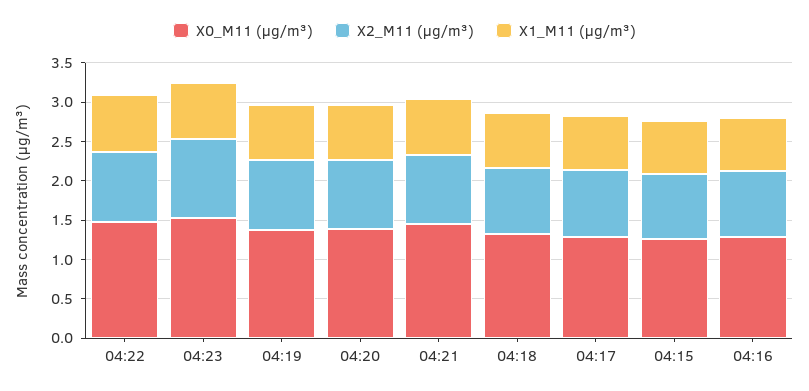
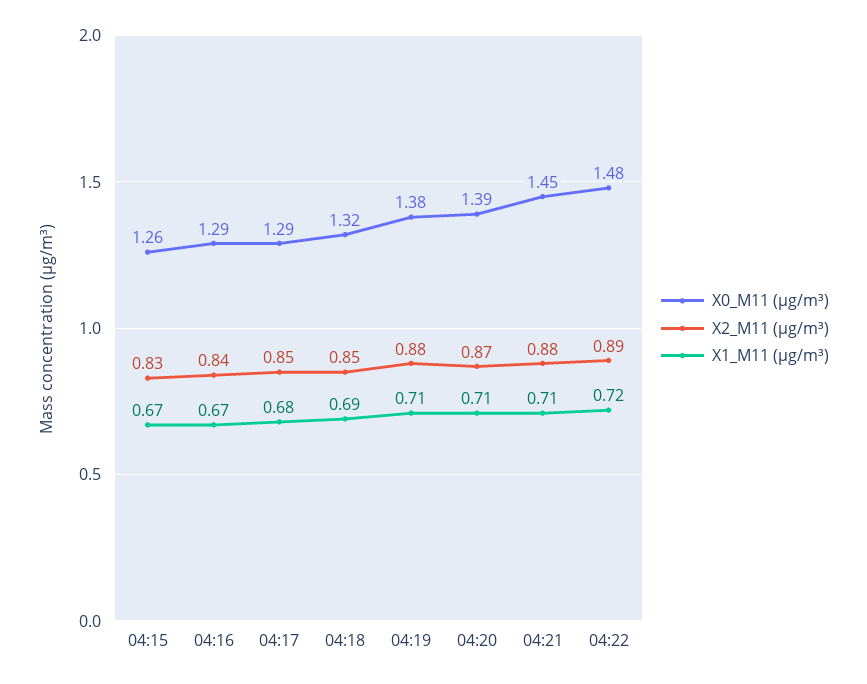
  {
    "X0_M11 (μg/m³)": {
      "04:22": 1.48,
-     "04:23": 1.5,
      "04:19": 1.38,
      "04:20": 1.39,
      "04:21": 1.45,
      "04:18": 1.32,
      "04:17": 1.29,
      "04:15": 1.26,
      "04:16": 1.29
    },
    "X2_M11 (μg/m³)": {
      "04:22": 0.89,
-     "04:23": 1,
      "04:19": 0.88,
      "04:20": 0.87,
      "04:21": 0.88,
      "04:18": 0.85,
      "04:17": 0.85,
      "04:15": 0.83,
      "04:16": 0.84
    },
    "X1_M11 (μg/m³)": {
      "04:22": 0.72,
-     "04:23": 0.75,
      "04:19": 0.71,
      "04:20": 0.71,
      "04:21": 0.71,
      "04:18": 0.69,
      "04:17": 0.68,
      "04:15": 0.67,
      "04:16": 0.67
    }
  }

